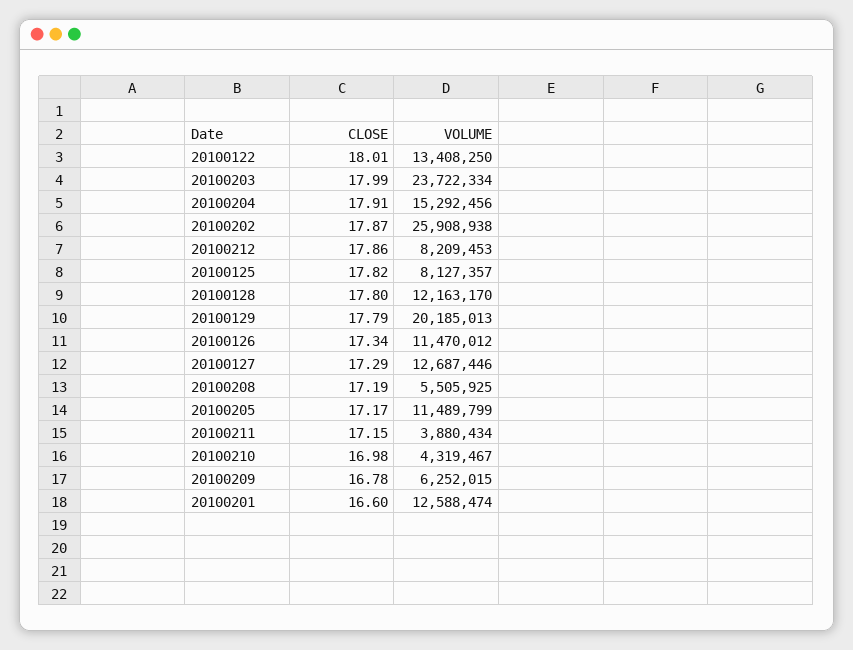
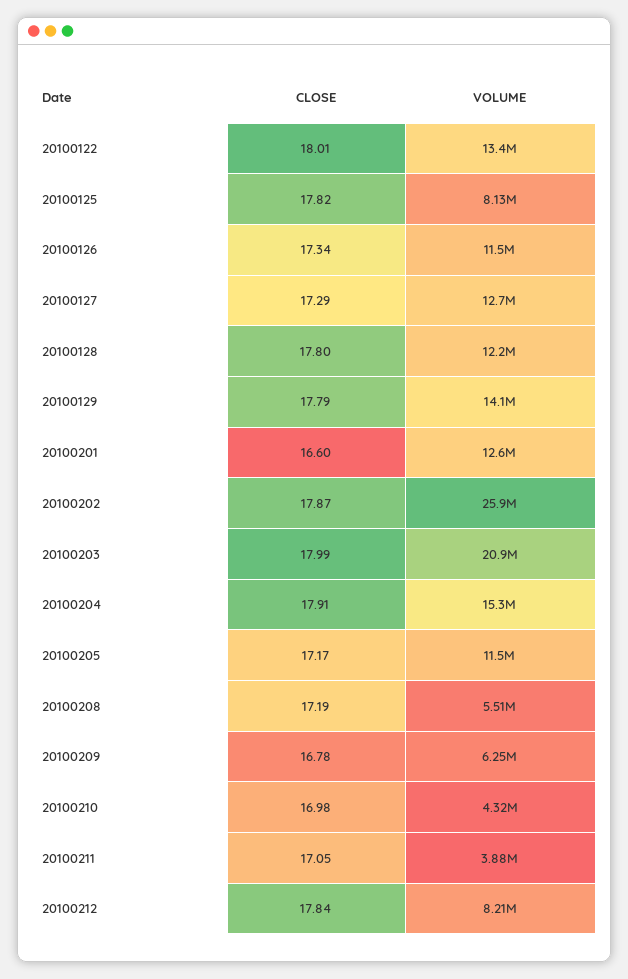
  {
    "CLOSE": {
      "20100122": 18.01,
      "20100203": 17.99,
      "20100204": 17.91,
      "20100202": 17.87,
-     "20100212": 17.86,
+     "20100212": 17.84,
      "20100125": 17.82,
      "20100128": 17.8,
      "20100129": 17.79,
      "20100126": 17.34,
      "20100127": 17.29,
      "20100208": 17.19,
      "20100205": 17.17,
-     "20100211": 17.15,
+     "20100211": 17.05,
      "20100210": 16.98,
      "20100209": 16.78,
      "20100201": 16.6
    },
    "VOLUME": {
      "20100122": 13408250,
-     "20100203": 23722334,
+     "20100203": 20900000,
      "20100204": 15292456,
      "20100202": 25908938,
      "20100212": 8209453,
      "20100125": 8127357,
      "20100128": 12163170,
-     "20100129": 20185013,
+     "20100129": 14100000,
      "20100126": 11470012,
      "20100127": 12687446,
      "20100208": 5505925,
      "20100205": 11489799,
      "20100211": 3880434,
      "20100210": 4319467,
      "20100209": 6252015,
      "20100201": 12588474
    }
  }

